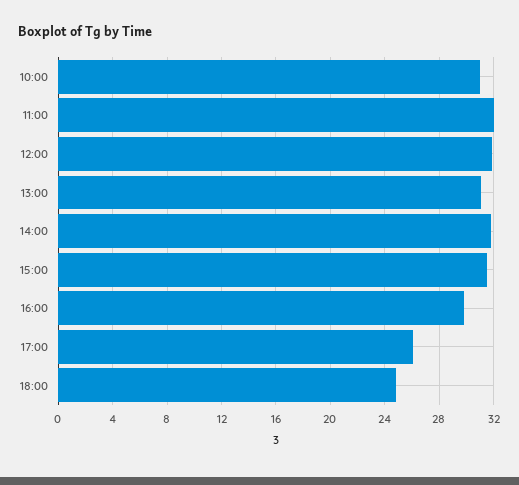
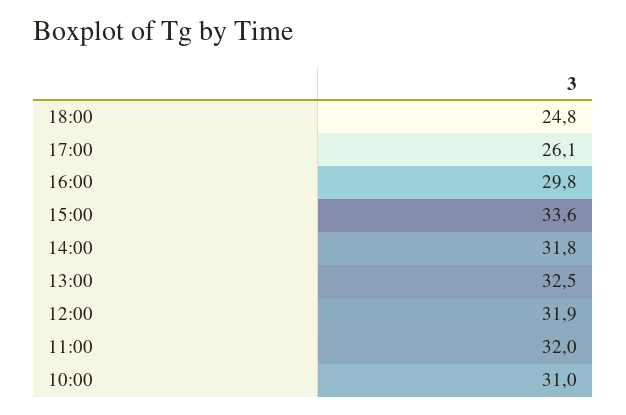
  {
    "10:00": 31,
    "11:00": 32,
    "12:00": 31.9,
-   "13:00": 31,
+   "13:00": 32.5,
    "14:00": 31.8,
-   "15:00": 31.5,
+   "15:00": 33.6,
    "16:00": 29.8,
    "17:00": 26.1,
    "18:00": 24.8
  }

